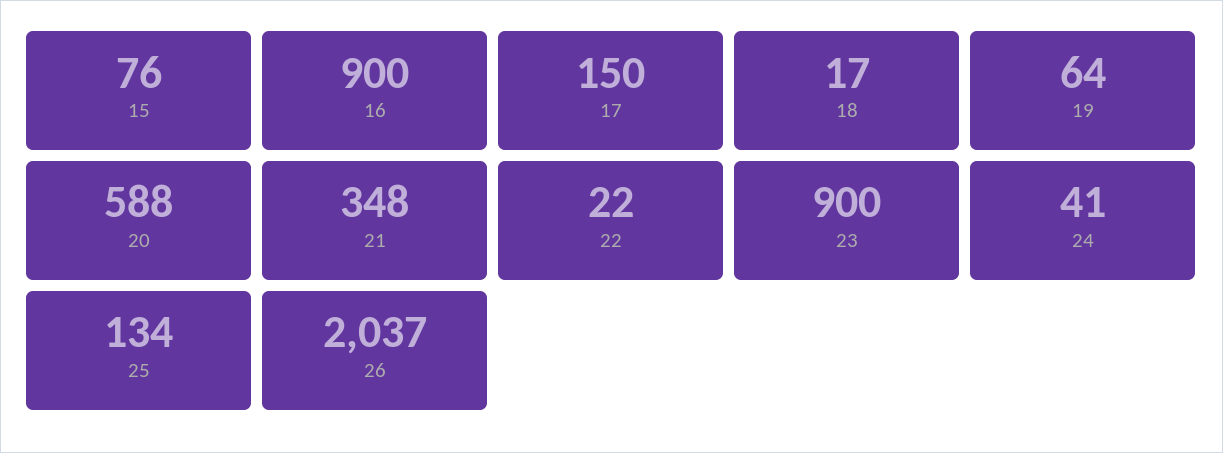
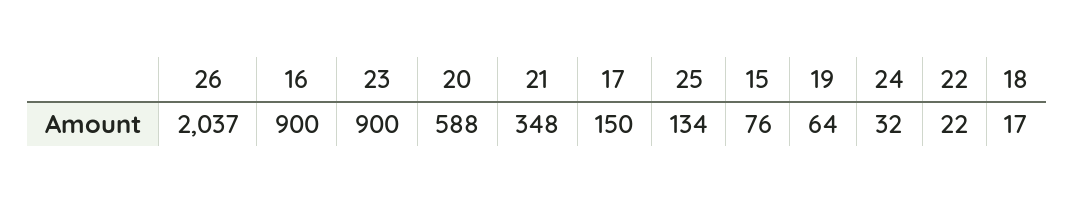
  {
    "15": 76,
    "16": 900,
    "17": 150,
    "18": 17,
    "19": 64,
    "20": 588,
    "21": 348,
    "22": 22,
    "23": 900,
-   "24": 41,
+   "24": 32,
    "25": 134,
    "26": 2037
  }

